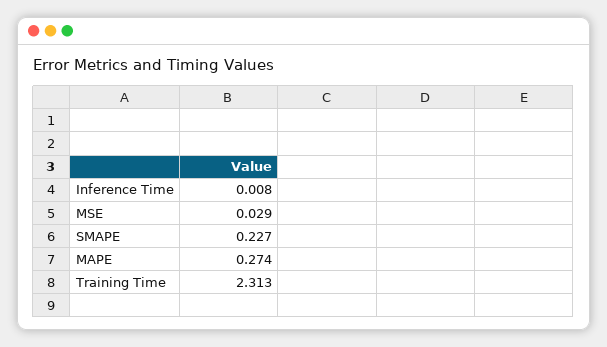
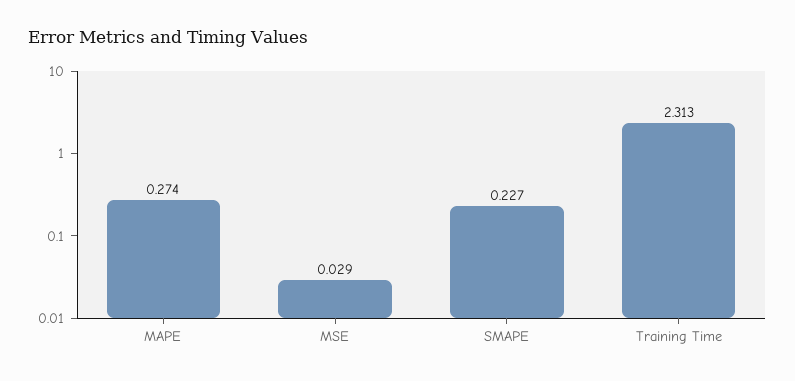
  {
-   "Inference Time": 0.008,
    "MSE": 0.029,
    "SMAPE": 0.227,
    "MAPE": 0.274,
    "Training Time": 2.313
  }

